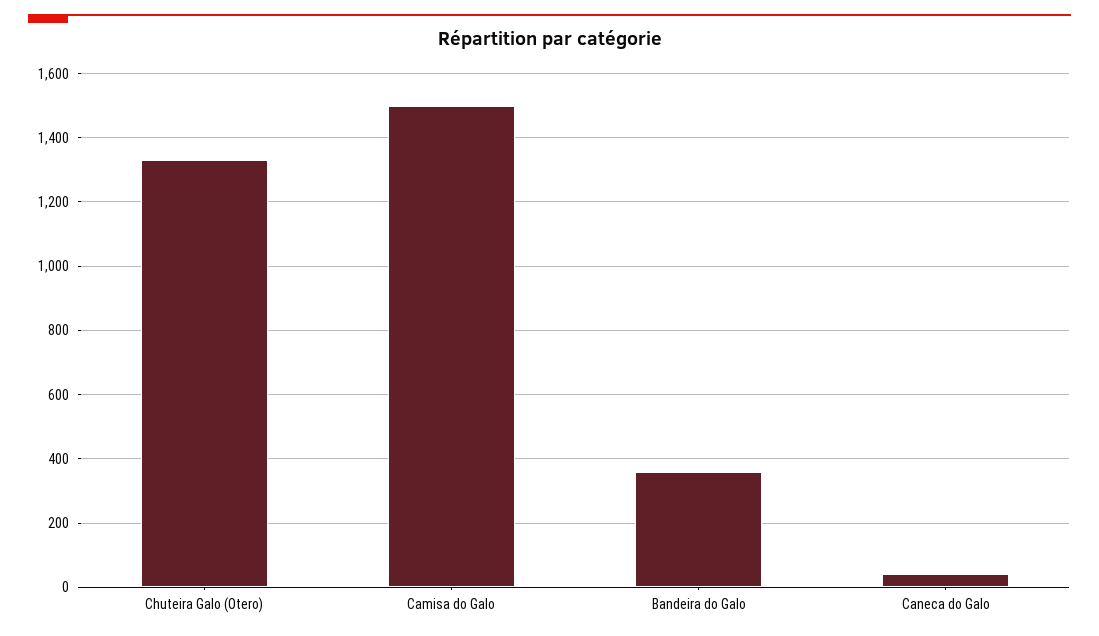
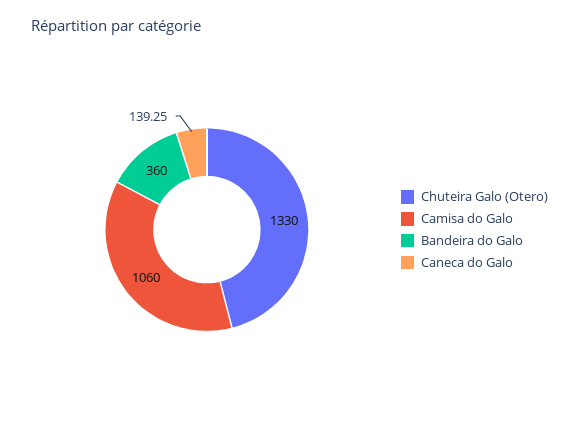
  {
    "Chuteira Galo (Otero)": 1330,
-   "Camisa do Galo": 1500,
+   "Camisa do Galo": 1060,
    "Bandeira do Galo": 360,
-   "Caneca do Galo": 40
+   "Caneca do Galo": 139.25
  }

